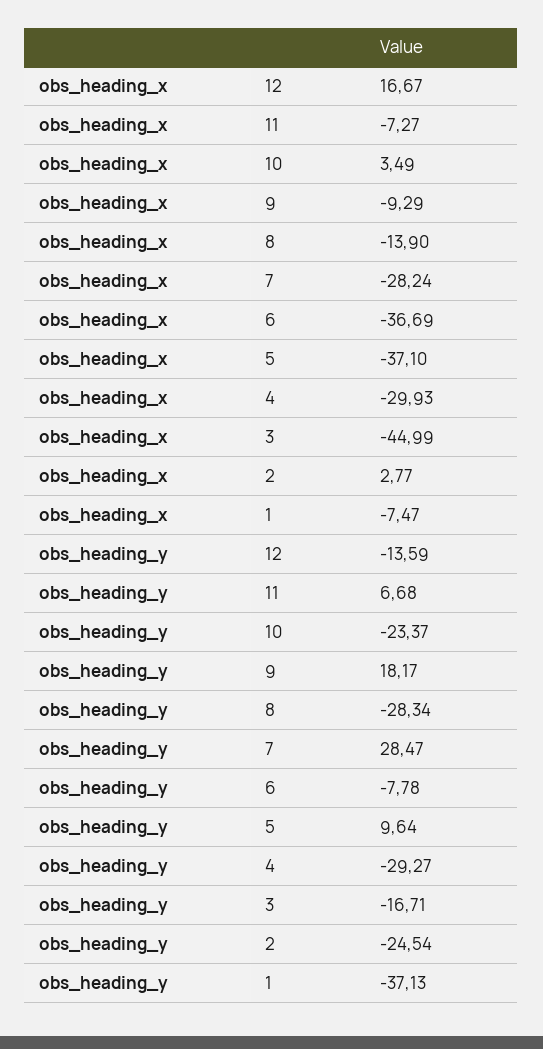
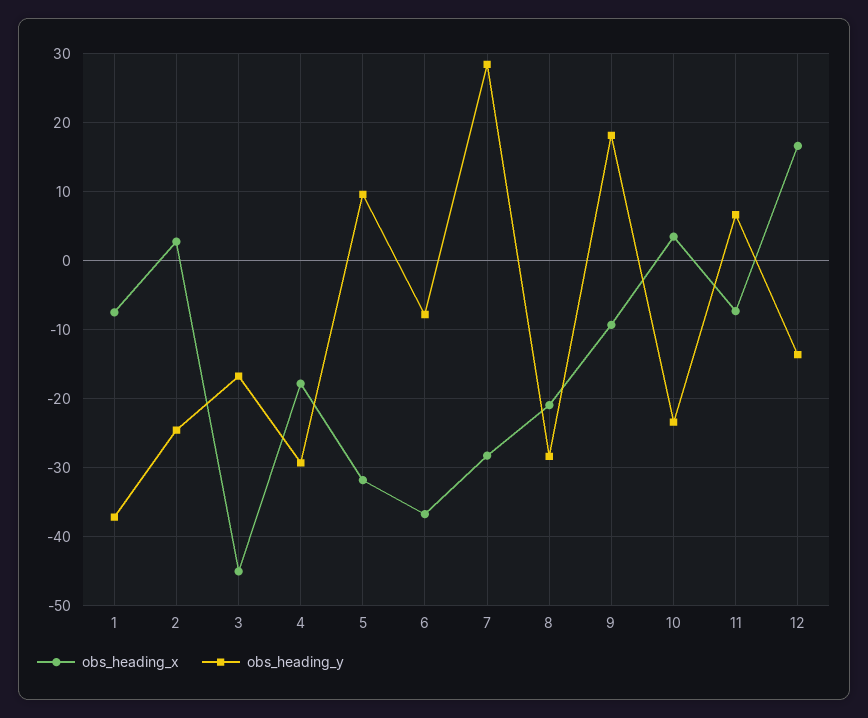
  {
    "obs_heading_x": {
      "12": 16.67,
      "11": -7.27,
      "10": 3.49,
      "9": -9.29,
-     "8": -13.9,
+     "8": -21,
      "7": -28.24,
      "6": -36.69,
-     "5": -37.1,
+     "5": -32,
-     "4": -29.93,
+     "4": -18,
      "3": -44.99,
      "2": 2.77,
      "1": -7.47
    },
    "obs_heading_y": {
      "12": -13.59,
      "11": 6.68,
      "10": -23.37,
      "9": 18.17,
      "8": -28.34,
      "7": 28.47,
      "6": -7.78,
      "5": 9.64,
      "4": -29.27,
      "3": -16.71,
      "2": -24.54,
      "1": -37.13
    }
  }

